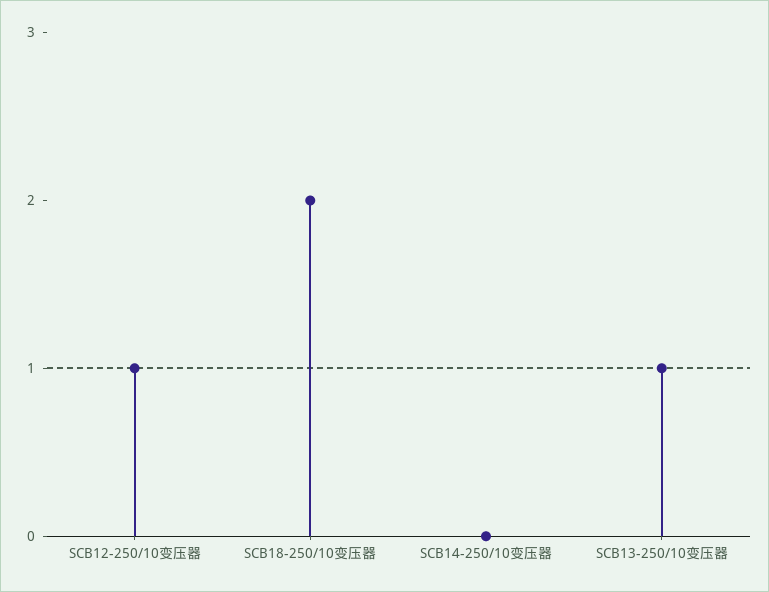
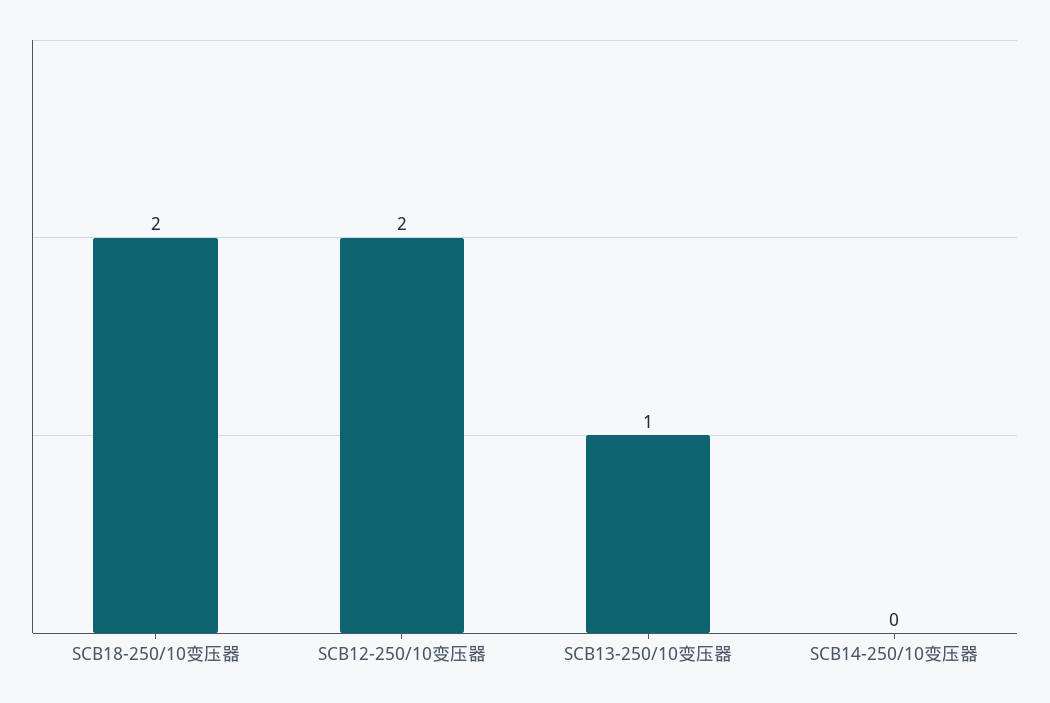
  {
-   "SCB12-250/10变压器": 1,
+   "SCB12-250/10变压器": 2,
    "SCB18-250/10变压器": 2,
    "SCB14-250/10变压器": 0,
    "SCB13-250/10变压器": 1
  }

